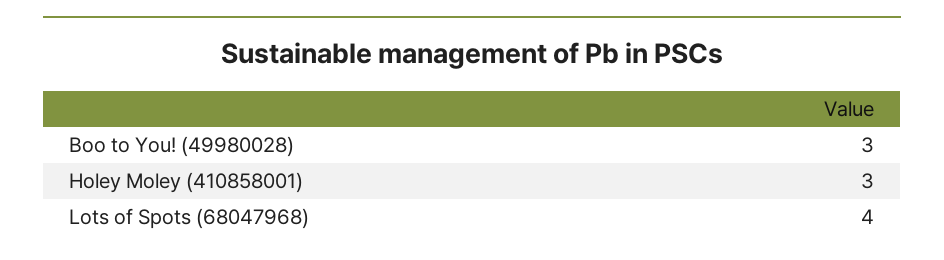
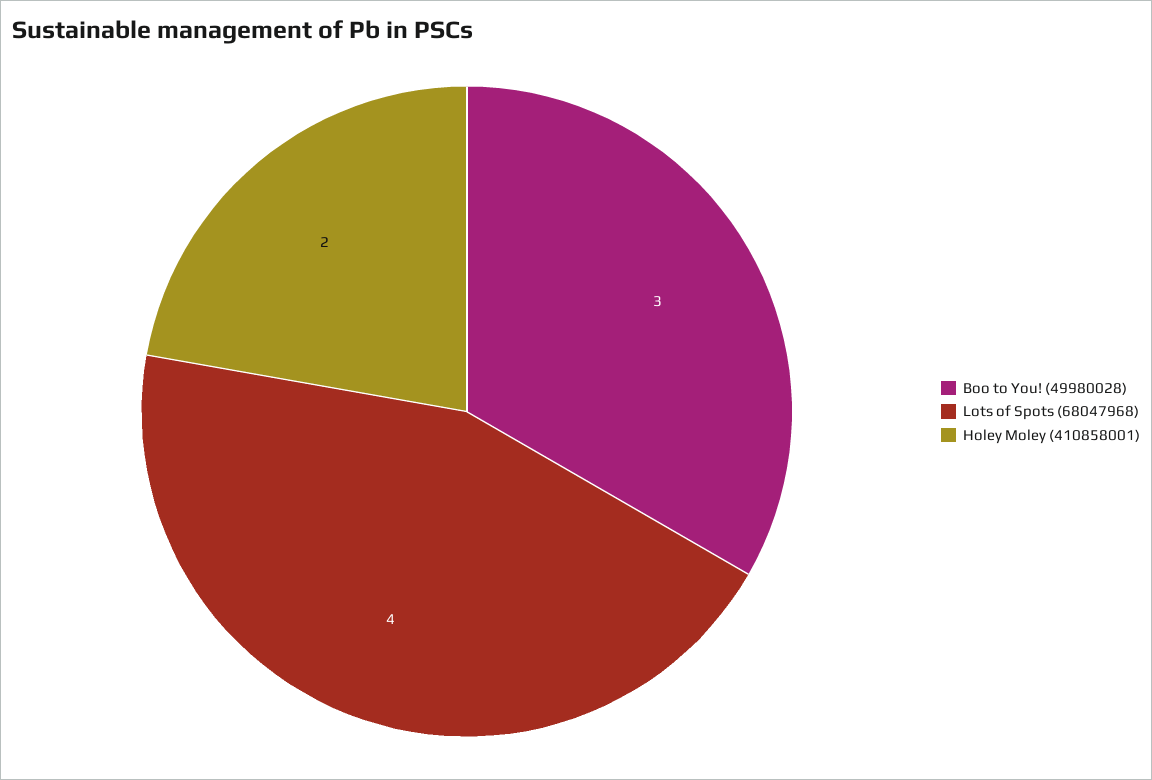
  {
    "Boo to You! (49980028)": 3,
-   "Holey Moley (410858001)": 3,
+   "Holey Moley (410858001)": 2,
    "Lots of Spots (68047968)": 4
  }

